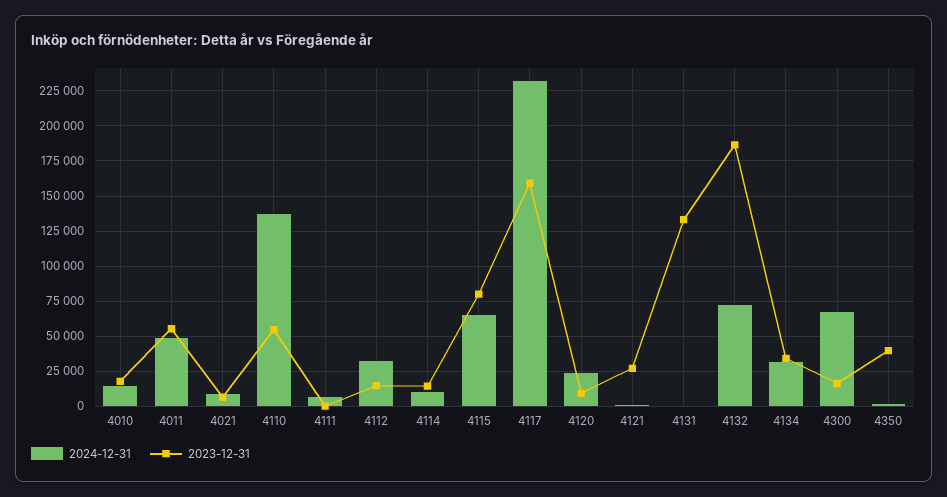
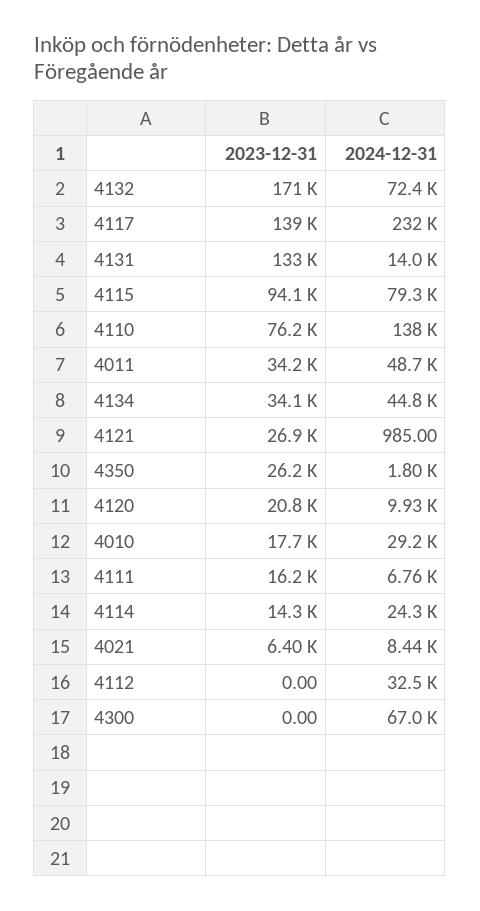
  {
    "2024-12-31": {
-     "4010": 15000,
+     "4010": 29200,
      "4011": 48700,
      "4021": 8440,
      "4110": 138000,
      "4111": 6760,
      "4112": 32500,
-     "4114": 10000,
+     "4114": 24300,
-     "4115": 65000,
+     "4115": 79300,
      "4117": 232000,
-     "4120": 25000,
+     "4120": 9930,
      "4121": 985,
-     "4131": 0,
+     "4131": 14000,
      "4132": 72400,
-     "4134": 30000,
+     "4134": 44800,
      "4300": 67000,
      "4350": 1800
    },
    "2023-12-31": {
      "4010": 17700,
-     "4011": 55000,
+     "4011": 34200,
      "4021": 6400,
-     "4110": 55000,
+     "4110": 76200,
-     "4111": 0,
+     "4111": 16200,
-     "4112": 15000,
+     "4112": 0,
      "4114": 14300,
-     "4115": 80000,
+     "4115": 94100,
-     "4117": 160000,
+     "4117": 139000,
-     "4120": 10000,
+     "4120": 20800,
      "4121": 26900,
      "4131": 133000,
-     "4132": 185000,
+     "4132": 171000,
      "4134": 34100,
-     "4300": 15000,
+     "4300": 0,
-     "4350": 40000
+     "4350": 26200
    }
  }

